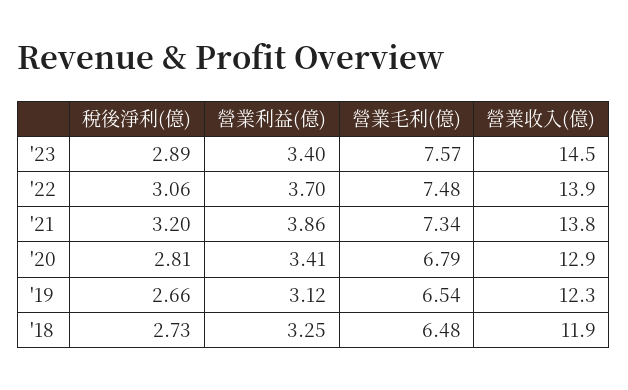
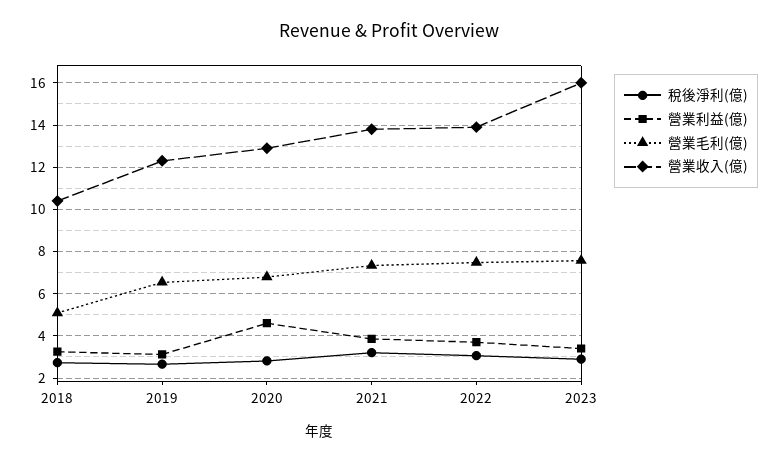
  {
    "稅後淨利(億)": {
      "'23": 2.89,
      "'22": 3.06,
      "'21": 3.2,
      "'20": 2.81,
      "'19": 2.66,
      "'18": 2.73
    },
    "營業利益(億)": {
      "'23": 3.4,
      "'22": 3.7,
      "'21": 3.86,
-     "'20": 3.41,
+     "'20": 4.5,
      "'19": 3.12,
      "'18": 3.25
    },
    "營業毛利(億)": {
      "'23": 7.57,
      "'22": 7.48,
      "'21": 7.34,
      "'20": 6.79,
      "'19": 6.54,
-     "'18": 6.48
+     "'18": 5
    },
    "營業收入(億)": {
-     "'23": 14.5,
+     "'23": 16,
      "'22": 13.9,
      "'21": 13.8,
      "'20": 12.9,
      "'19": 12.3,
-     "'18": 11.9
+     "'18": 10.5
    }
  }

